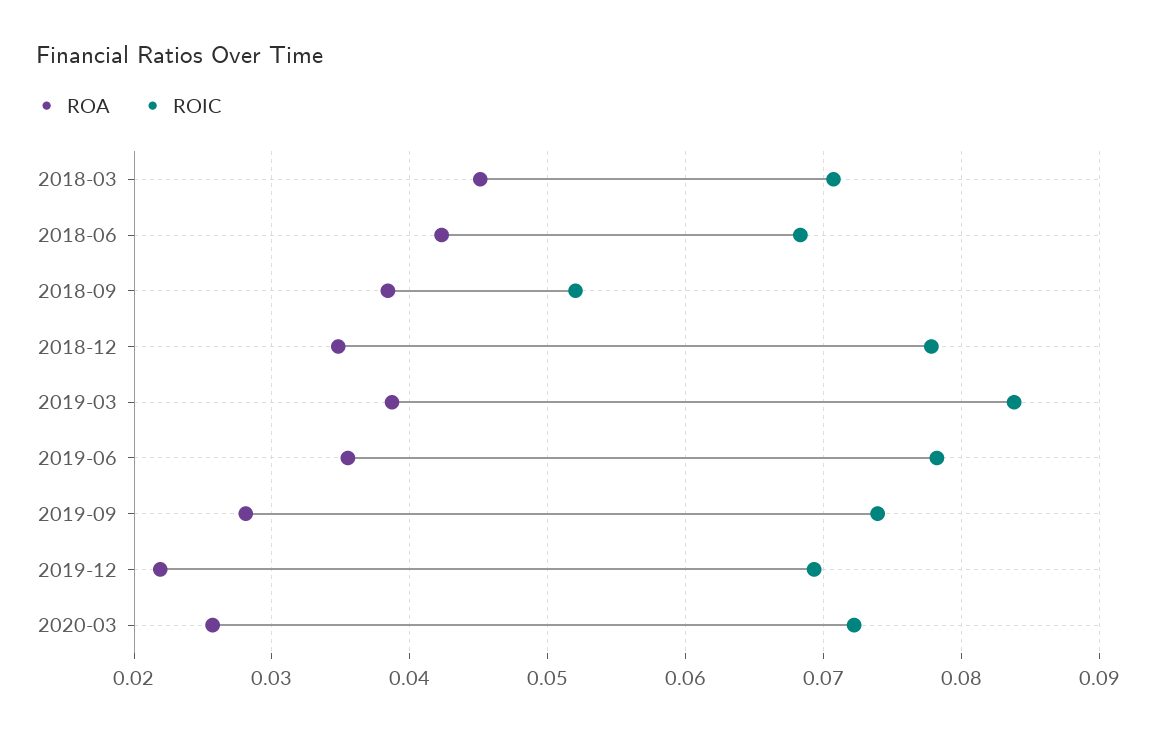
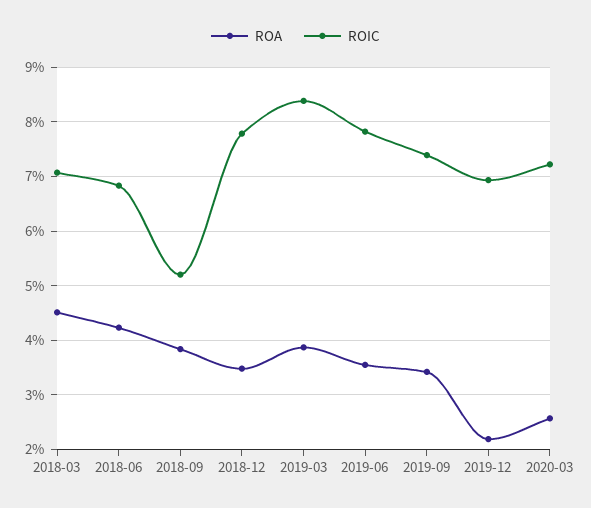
  {
    "ROA": {
      "2018-03": 0.045,
      "2018-06": 0.042,
      "2018-09": 0.038,
      "2018-12": 0.035,
      "2019-03": 0.039,
      "2019-06": 0.036,
-     "2019-09": 0.028,
+     "2019-09": 0.034,
      "2019-12": 0.022,
      "2020-03": 0.026
    },
    "ROIC": {
      "2018-03": 0.071,
      "2018-06": 0.068,
      "2018-09": 0.052,
      "2018-12": 0.078,
      "2019-03": 0.084,
      "2019-06": 0.078,
      "2019-09": 0.074,
      "2019-12": 0.069,
      "2020-03": 0.072
    }
  }

